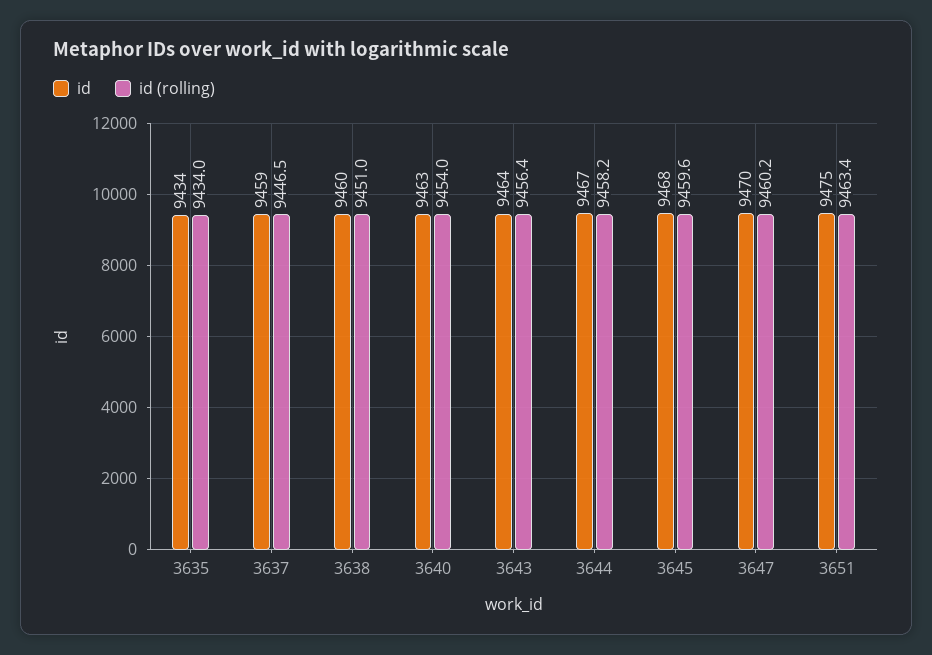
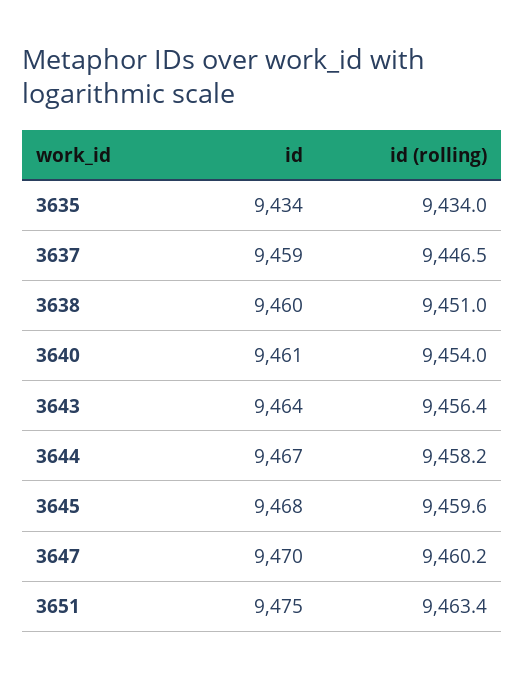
  {
    "id": {
      "3635": 9434,
      "3637": 9459,
      "3638": 9460,
-     "3640": 9463,
+     "3640": 9461,
      "3643": 9464,
      "3644": 9467,
      "3645": 9468,
      "3647": 9470,
      "3651": 9475
    },
    "id (rolling)": {
      "3635": 9434,
      "3637": 9446.5,
      "3638": 9451,
      "3640": 9454,
      "3643": 9456.4,
      "3644": 9458.2,
      "3645": 9459.6,
      "3647": 9460.2,
      "3651": 9463.4
    }
  }

